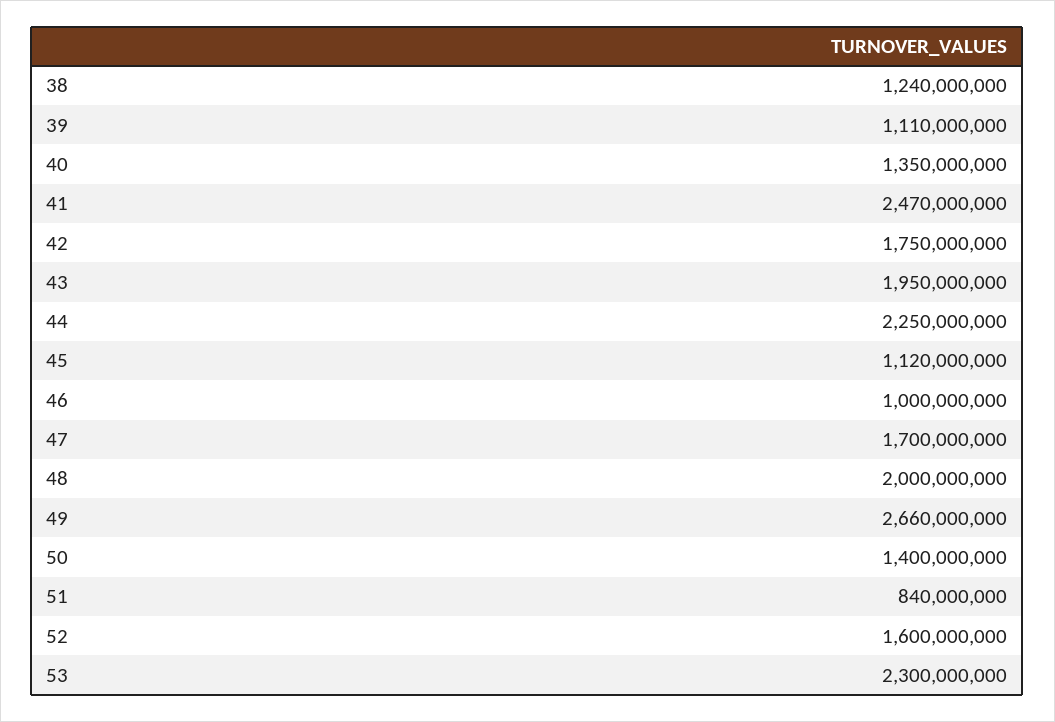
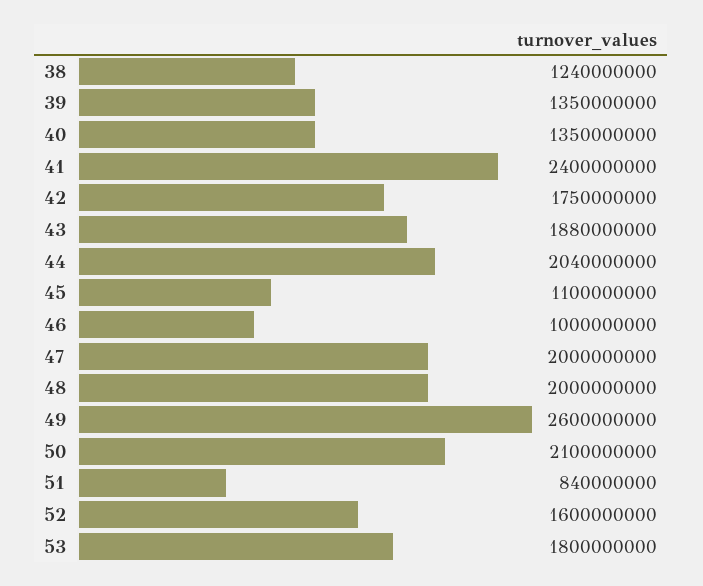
  {
    "38": 1240000000,
-   "39": 1110000000,
+   "39": 1350000000,
    "40": 1350000000,
-   "41": 2470000000,
+   "41": 2400000000,
    "42": 1750000000,
-   "43": 1950000000,
+   "43": 1880000000,
-   "44": 2250000000,
+   "44": 2040000000,
-   "45": 1120000000,
+   "45": 1100000000,
    "46": 1000000000,
-   "47": 1700000000,
+   "47": 2000000000,
    "48": 2000000000,
-   "49": 2660000000,
+   "49": 2600000000,
-   "50": 1400000000,
+   "50": 2100000000,
    "51": 840000000,
    "52": 1600000000,
-   "53": 2300000000
+   "53": 1800000000
  }

